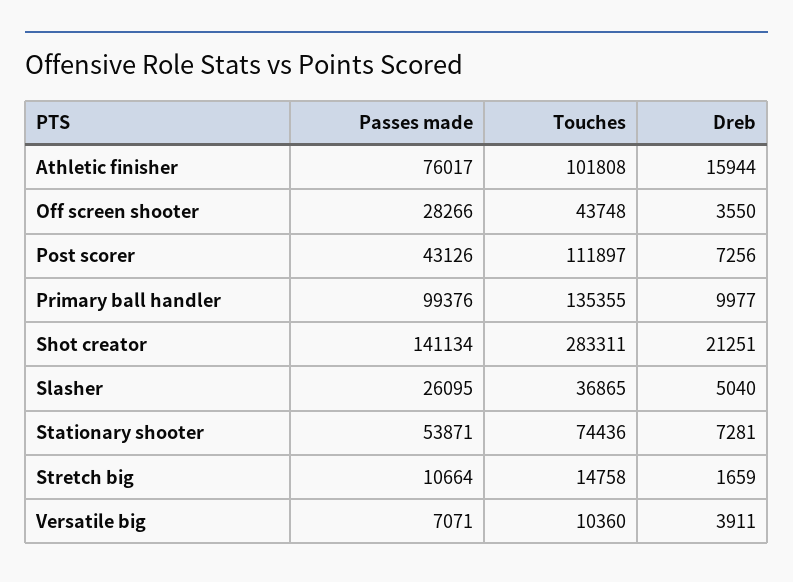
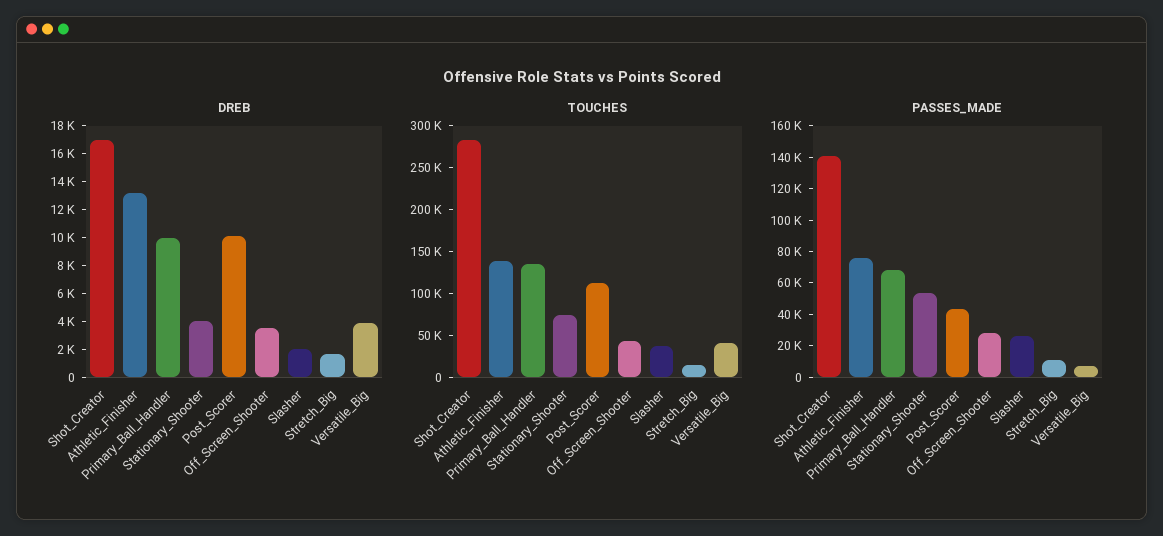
  {
    "Passes made": {
      "Athletic finisher": 76017,
      "Off screen shooter": 28266,
      "Post scorer": 43126,
-     "Primary ball handler": 99376,
+     "Primary ball handler": 70000,
      "Shot creator": 141134,
      "Slasher": 26095,
      "Stationary shooter": 53871,
      "Stretch big": 10664,
      "Versatile big": 7071
    },
    "Touches": {
-     "Athletic finisher": 101808,
+     "Athletic finisher": 140000,
      "Off screen shooter": 43748,
      "Post scorer": 111897,
      "Primary ball handler": 135355,
      "Shot creator": 283311,
      "Slasher": 36865,
      "Stationary shooter": 74436,
      "Stretch big": 14758,
-     "Versatile big": 10360
+     "Versatile big": 40000
    },
    "Dreb": {
-     "Athletic finisher": 15944,
+     "Athletic finisher": 13000,
      "Off screen shooter": 3550,
-     "Post scorer": 7256,
+     "Post scorer": 10000,
      "Primary ball handler": 9977,
-     "Shot creator": 21251,
+     "Shot creator": 17000,
-     "Slasher": 5040,
+     "Slasher": 2000,
-     "Stationary shooter": 7281,
+     "Stationary shooter": 4000,
      "Stretch big": 1659,
      "Versatile big": 3911
    }
  }

